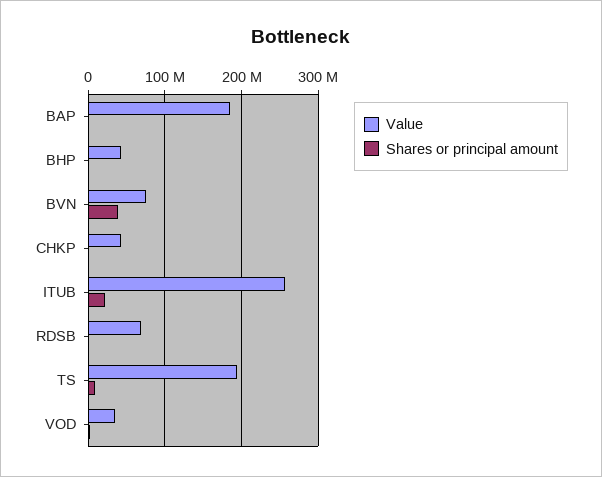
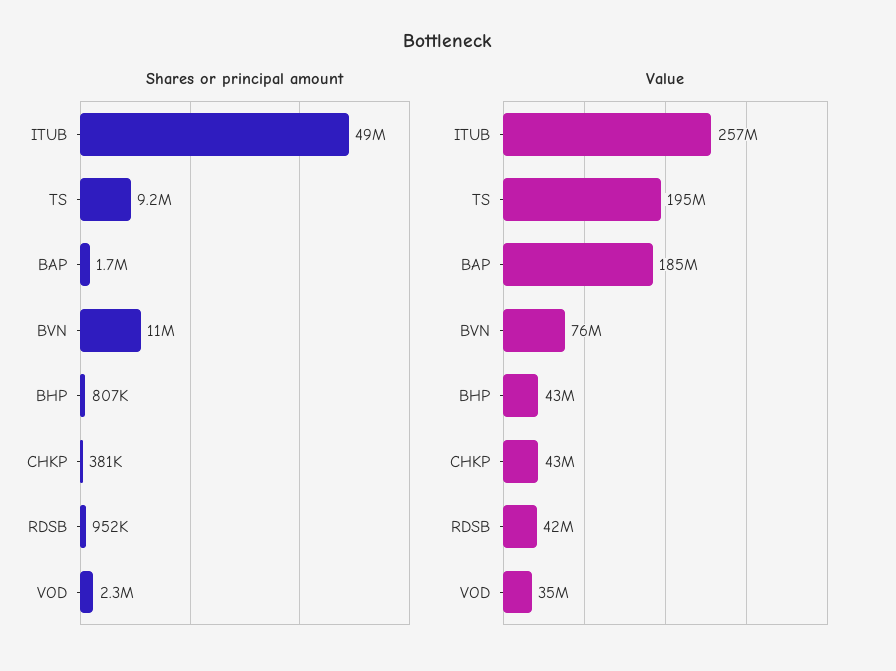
  {
    "Value": {
      "BAP": 185000000,
      "BHP": 43000000,
      "BVN": 76000000,
      "CHKP": 43000000,
      "ITUB": 257000000,
-     "RDSB": 70000000,
+     "RDSB": 42000000,
      "TS": 195000000,
      "VOD": 35000000
    },
    "Shares or principal amount": {
      "BAP": 1700000,
      "BHP": 807000,
-     "BVN": 40000000,
+     "BVN": 11000000,
      "CHKP": 381000,
-     "ITUB": 20000000,
+     "ITUB": 49000000,
      "RDSB": 952000,
      "TS": 9200000,
      "VOD": 2300000
    }
  }

